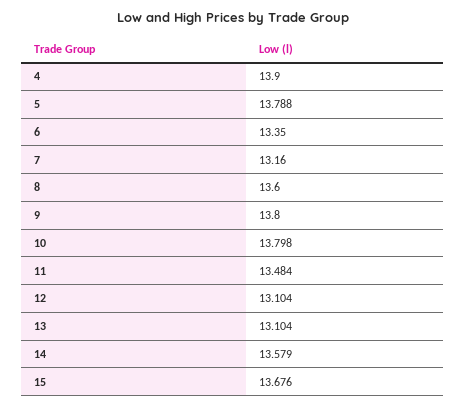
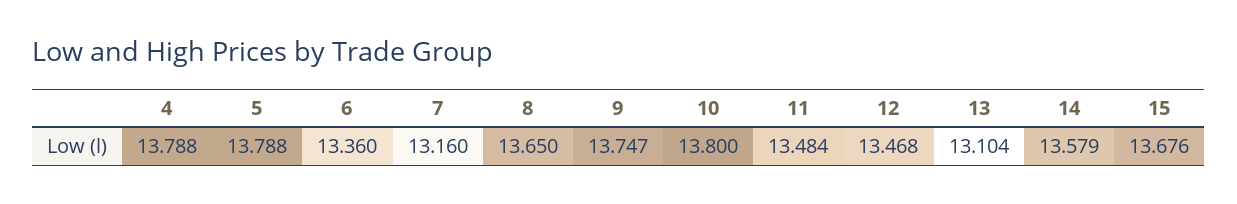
  {
-   "4": 13.9,
+   "4": 13.788,
    "5": 13.788,
-   "6": 13.35,
+   "6": 13.36,
    "7": 13.16,
-   "8": 13.6,
+   "8": 13.65,
-   "9": 13.8,
+   "9": 13.747,
-   "10": 13.798,
+   "10": 13.8,
    "11": 13.484,
-   "12": 13.104,
+   "12": 13.468,
    "13": 13.104,
    "14": 13.579,
    "15": 13.676
  }

